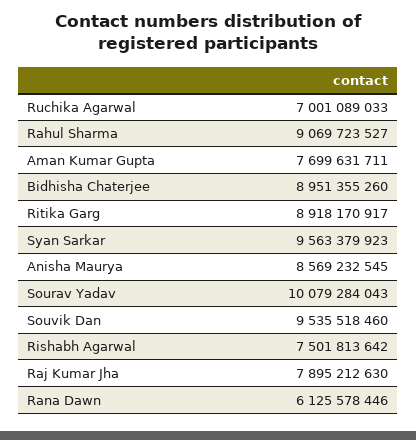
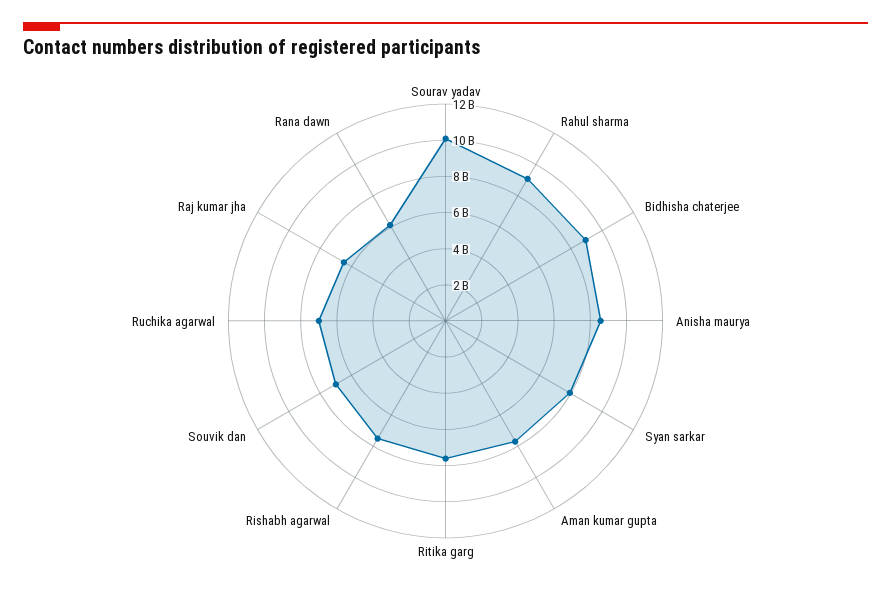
  {
    "Ruchika Agarwal": 7001089033,
    "Rahul Sharma": 9069723527,
    "Aman Kumar Gupta": 7699631711,
    "Bidhisha Chaterjee": 8951355260,
-   "Ritika Garg": 8918170917,
+   "Ritika Garg": 7500000000,
-   "Syan Sarkar": 9563379923,
+   "Syan Sarkar": 8000000000,
    "Anisha Maurya": 8569232545,
    "Sourav Yadav": 10079284043,
-   "Souvik Dan": 9535518460,
+   "Souvik Dan": 7000000000,
    "Rishabh Agarwal": 7501813642,
-   "Raj Kumar Jha": 7895212630,
+   "Raj Kumar Jha": 6500000000,
    "Rana Dawn": 6125578446
  }

